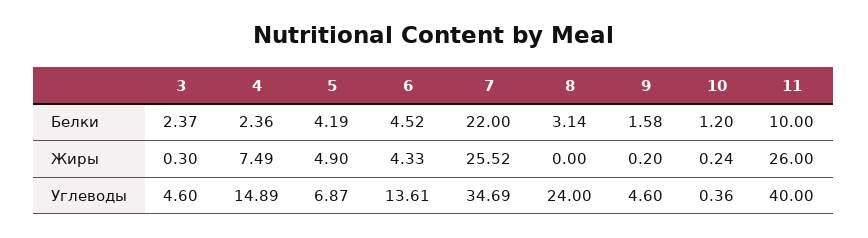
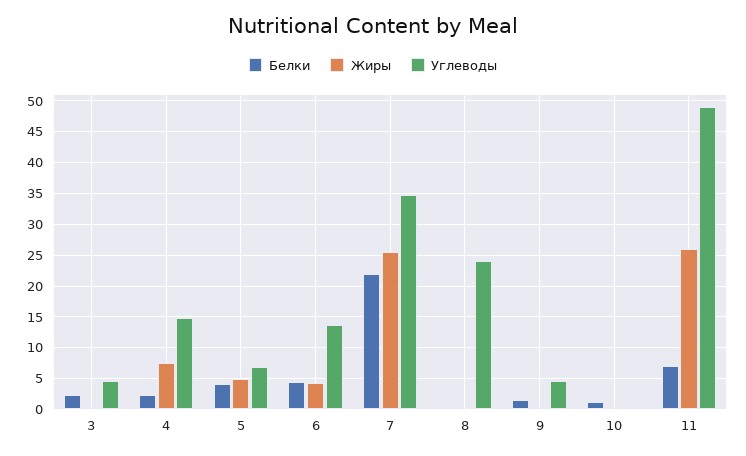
  {
    "Белки": {
      "3": 2.37,
      "4": 2.36,
      "5": 4.19,
      "6": 4.52,
      "7": 22,
-     "8": 3.14,
+     "8": 0,
      "9": 1.58,
      "10": 1.2,
-     "11": 10
+     "11": 7
    },
    "Жиры": {
      "3": 0.3,
      "4": 7.49,
      "5": 4.9,
      "6": 4.33,
      "7": 25.52,
      "8": 0,
      "9": 0.2,
      "10": 0.24,
      "11": 26
    },
    "Углеводы": {
      "3": 4.6,
      "4": 14.89,
      "5": 6.87,
      "6": 13.61,
      "7": 34.69,
      "8": 24,
      "9": 4.6,
      "10": 0.36,
-     "11": 40
+     "11": 49
    }
  }

